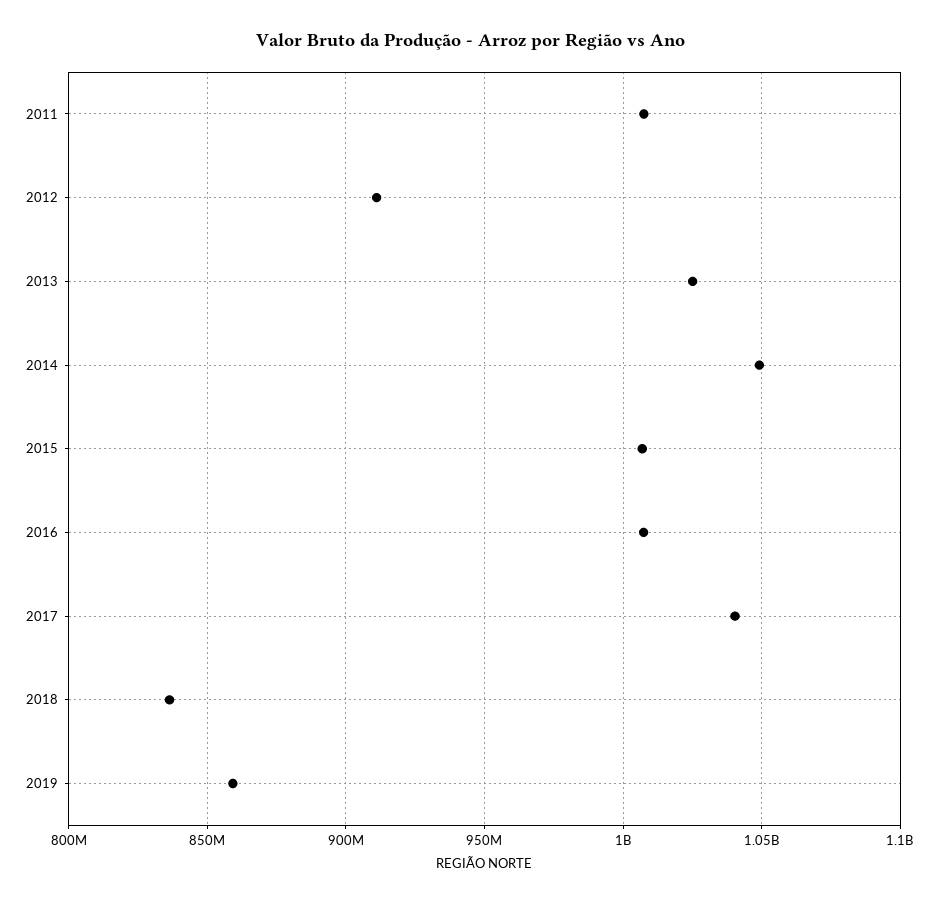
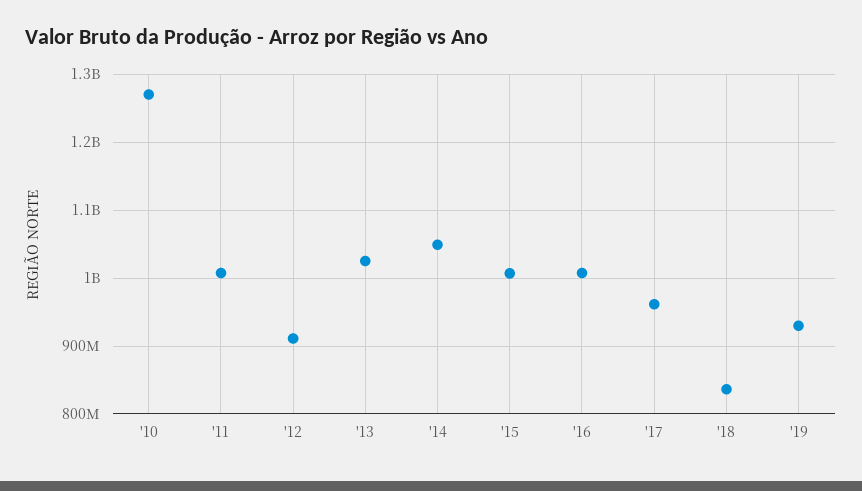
  {
    "2011": 1010000000,
    "2012": 910000000,
    "2013": 1025000000,
    "2014": 1050000000,
    "2015": 1005000000,
    "2016": 1005000000,
-   "2017": 1040000000,
+   "2017": 960000000,
    "2018": 835000000,
-   "2019": 860000000
+   "2019": 930000000,
+   "'10": 1270000000
  }

